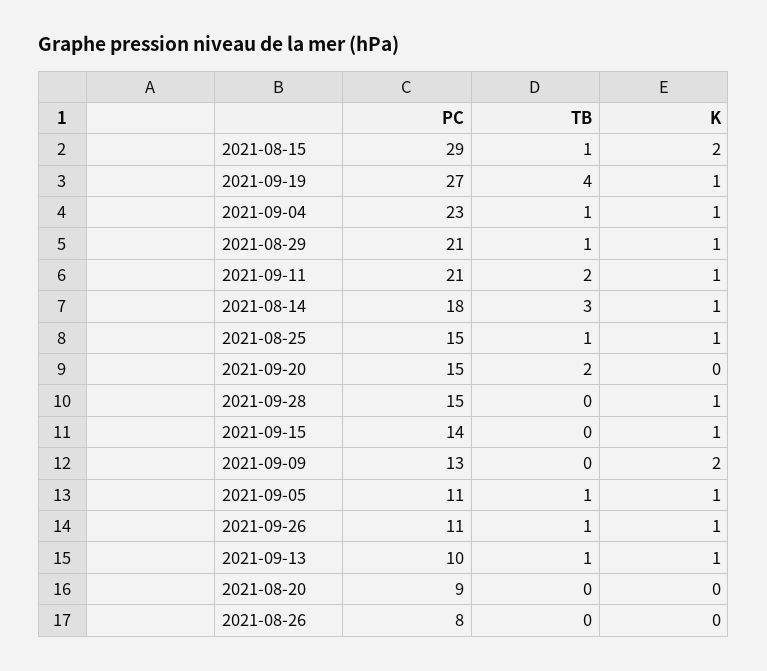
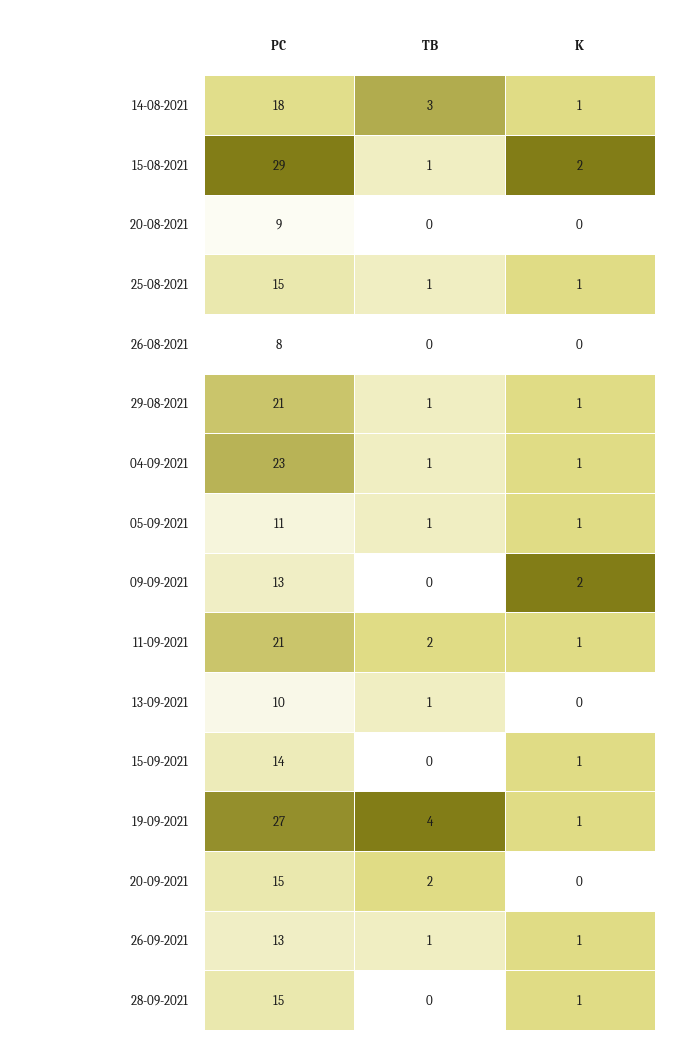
  {
    "PC": {
      "2021-08-15": 29,
      "2021-09-19": 27,
      "2021-09-04": 23,
      "2021-08-29": 21,
      "2021-09-11": 21,
      "2021-08-14": 18,
      "2021-08-25": 15,
      "2021-09-20": 15,
      "2021-09-28": 15,
      "2021-09-15": 14,
      "2021-09-09": 13,
      "2021-09-05": 11,
-     "2021-09-26": 11,
+     "2021-09-26": 13,
      "2021-09-13": 10,
      "2021-08-20": 9,
      "2021-08-26": 8
    },
    "TB": {
      "2021-08-15": 1,
      "2021-09-19": 4,
      "2021-09-04": 1,
      "2021-08-29": 1,
      "2021-09-11": 2,
      "2021-08-14": 3,
      "2021-08-25": 1,
      "2021-09-20": 2,
      "2021-09-28": 0,
      "2021-09-15": 0,
      "2021-09-09": 0,
      "2021-09-05": 1,
      "2021-09-26": 1,
      "2021-09-13": 1,
      "2021-08-20": 0,
      "2021-08-26": 0
    },
    "K": {
      "2021-08-15": 2,
      "2021-09-19": 1,
      "2021-09-04": 1,
      "2021-08-29": 1,
      "2021-09-11": 1,
      "2021-08-14": 1,
      "2021-08-25": 1,
      "2021-09-20": 0,
      "2021-09-28": 1,
      "2021-09-15": 1,
      "2021-09-09": 2,
      "2021-09-05": 1,
      "2021-09-26": 1,
-     "2021-09-13": 1,
+     "2021-09-13": 0,
      "2021-08-20": 0,
      "2021-08-26": 0
    }
  }

